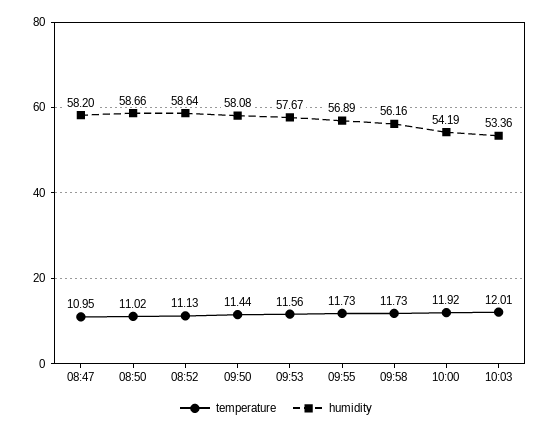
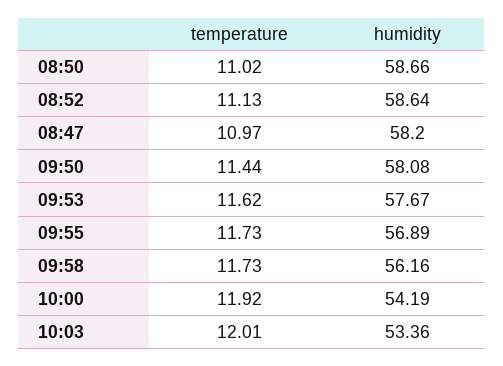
  {
    "temperature": {
-     "08:47": 10.95,
+     "08:47": 10.97,
      "08:50": 11.02,
      "08:52": 11.13,
      "09:50": 11.44,
-     "09:53": 11.56,
+     "09:53": 11.62,
      "09:55": 11.73,
      "09:58": 11.73,
      "10:00": 11.92,
      "10:03": 12.01
    },
    "humidity": {
      "08:47": 58.2,
      "08:50": 58.66,
      "08:52": 58.64,
      "09:50": 58.08,
      "09:53": 57.67,
      "09:55": 56.89,
      "09:58": 56.16,
      "10:00": 54.19,
      "10:03": 53.36
    }
  }

